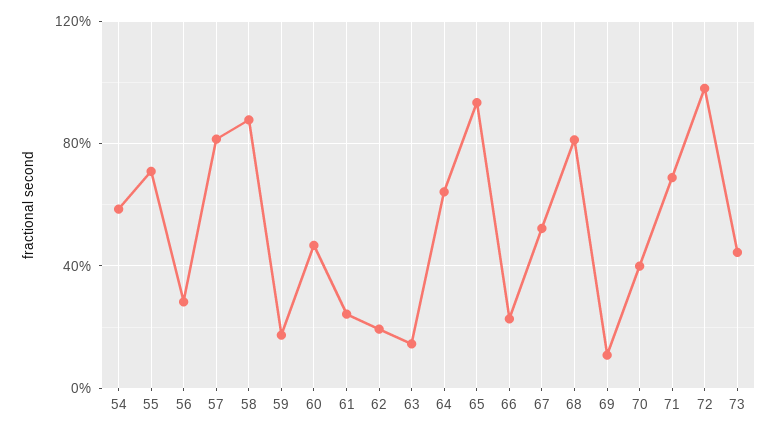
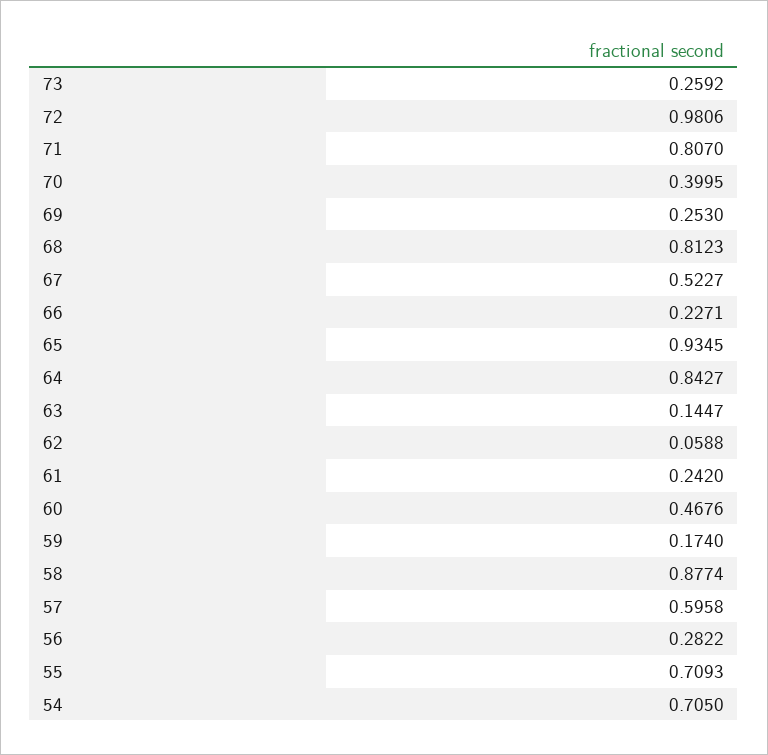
  {
-   "54": 0.6,
+   "54": 0.705,
    "55": 0.7093,
    "56": 0.2822,
-   "57": 0.8,
+   "57": 0.5958,
    "58": 0.8774,
    "59": 0.174,
    "60": 0.4676,
    "61": 0.242,
-   "62": 0.2,
+   "62": 0.0588,
    "63": 0.1447,
-   "64": 0.65,
+   "64": 0.8427,
    "65": 0.9345,
    "66": 0.2271,
    "67": 0.5227,
    "68": 0.8123,
-   "69": 0.1,
+   "69": 0.253,
    "70": 0.3995,
-   "71": 0.7,
+   "71": 0.807,
    "72": 0.9806,
-   "73": 0.45
+   "73": 0.2592
  }

